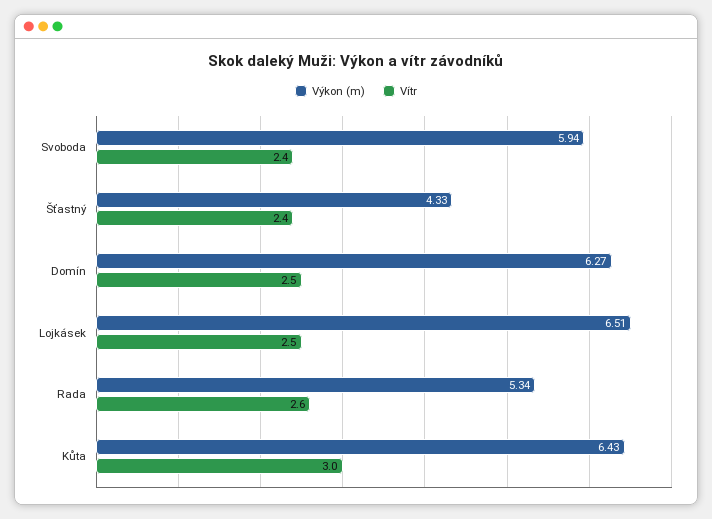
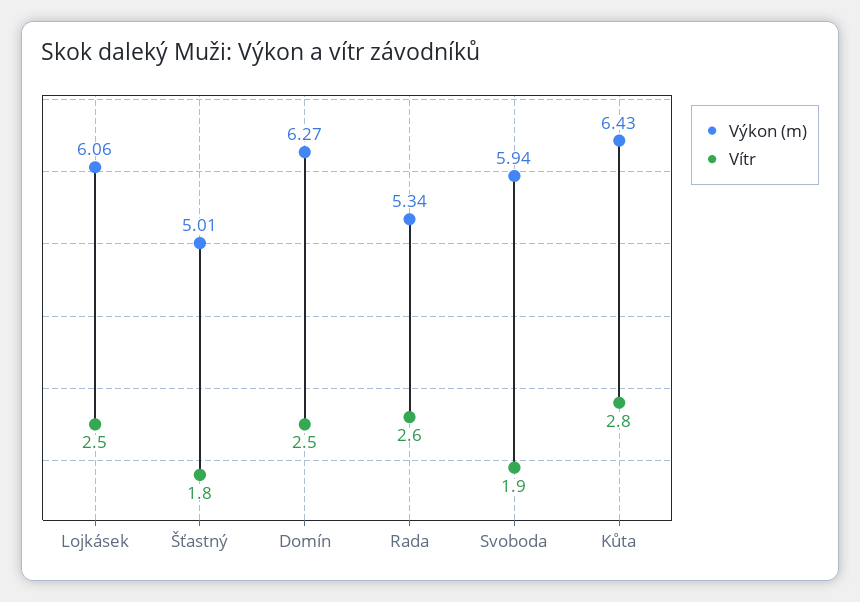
  {
    "Výkon (m)": {
      "Svoboda": 5.94,
-     "Šťastný": 4.33,
+     "Šťastný": 5.01,
      "Domín": 6.27,
-     "Lojkásek": 6.51,
+     "Lojkásek": 6.06,
      "Rada": 5.34,
      "Kůta": 6.43
    },
    "Vítr": {
-     "Svoboda": 2.4,
+     "Svoboda": 1.9,
-     "Šťastný": 2.4,
+     "Šťastný": 1.8,
      "Domín": 2.5,
      "Lojkásek": 2.5,
      "Rada": 2.6,
-     "Kůta": 3
+     "Kůta": 2.8
    }
  }

